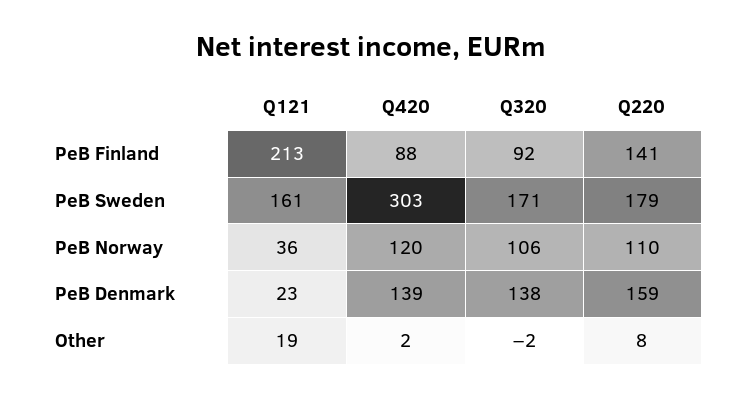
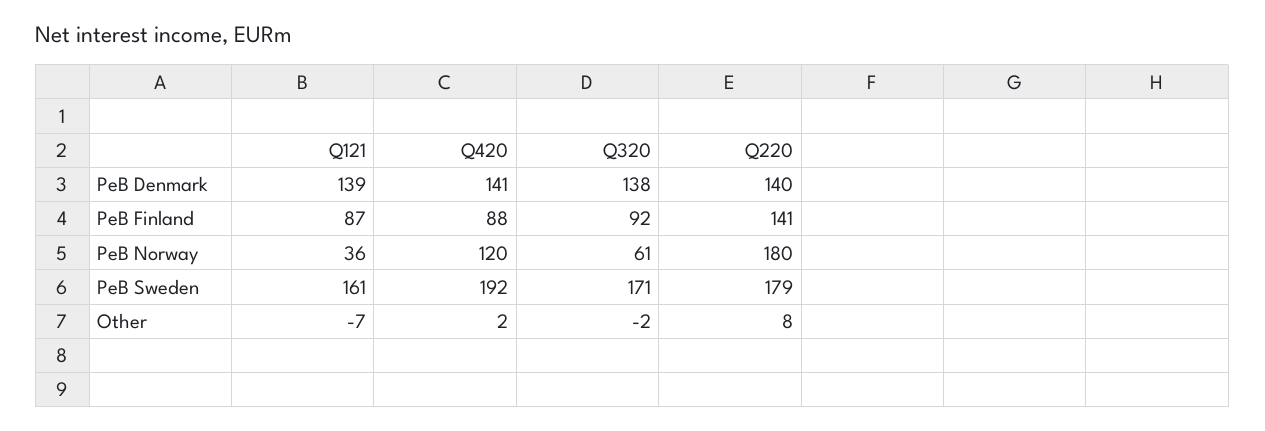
  {
    "Q121": {
-     "PeB Finland": 213,
+     "PeB Finland": 87,
      "PeB Sweden": 161,
      "PeB Norway": 36,
-     "PeB Denmark": 23,
+     "PeB Denmark": 139,
-     "Other": 19
+     "Other": -7
    },
    "Q420": {
      "PeB Finland": 88,
-     "PeB Sweden": 303,
+     "PeB Sweden": 192,
      "PeB Norway": 120,
-     "PeB Denmark": 139,
+     "PeB Denmark": 141,
      "Other": 2
    },
    "Q320": {
      "PeB Finland": 92,
      "PeB Sweden": 171,
-     "PeB Norway": 106,
+     "PeB Norway": 61,
      "PeB Denmark": 138,
      "Other": -2
    },
    "Q220": {
      "PeB Finland": 141,
      "PeB Sweden": 179,
-     "PeB Norway": 110,
+     "PeB Norway": 180,
-     "PeB Denmark": 159,
+     "PeB Denmark": 140,
      "Other": 8
    }
  }

